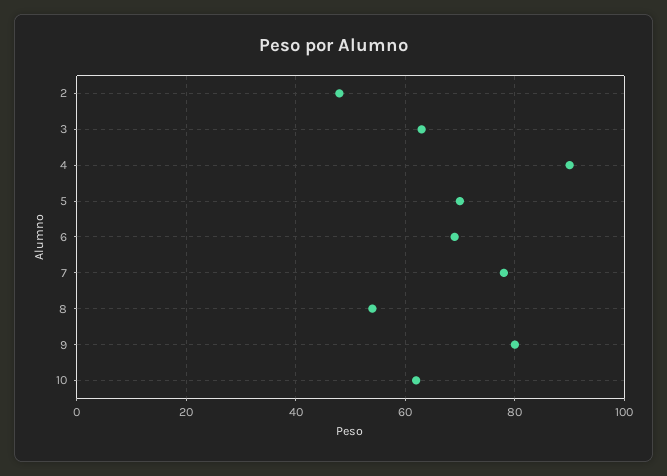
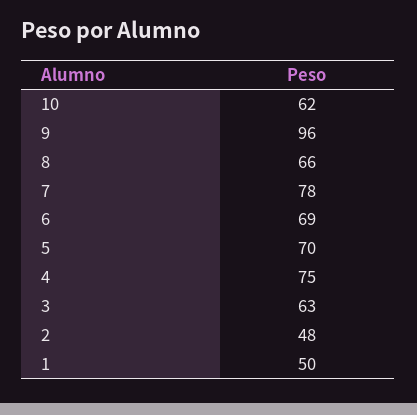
  {
    "2": 48,
    "3": 63,
-   "4": 90,
+   "4": 75,
    "5": 70,
    "6": 69,
    "7": 78,
-   "8": 55,
+   "8": 66,
-   "9": 80,
+   "9": 96,
-   "10": 62
+   "10": 62,
+   "1": 50
  }

